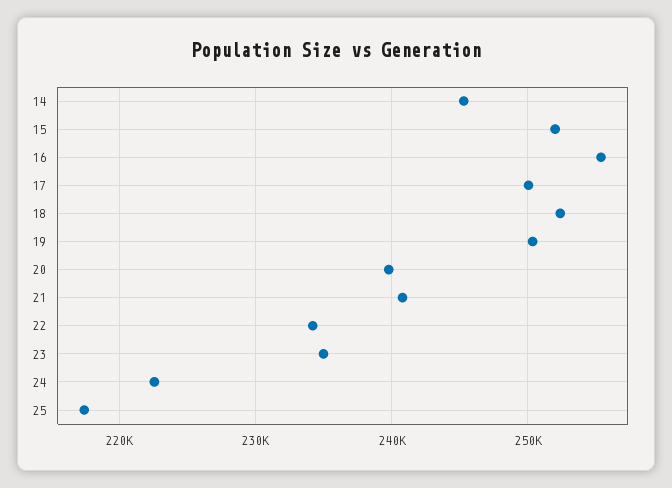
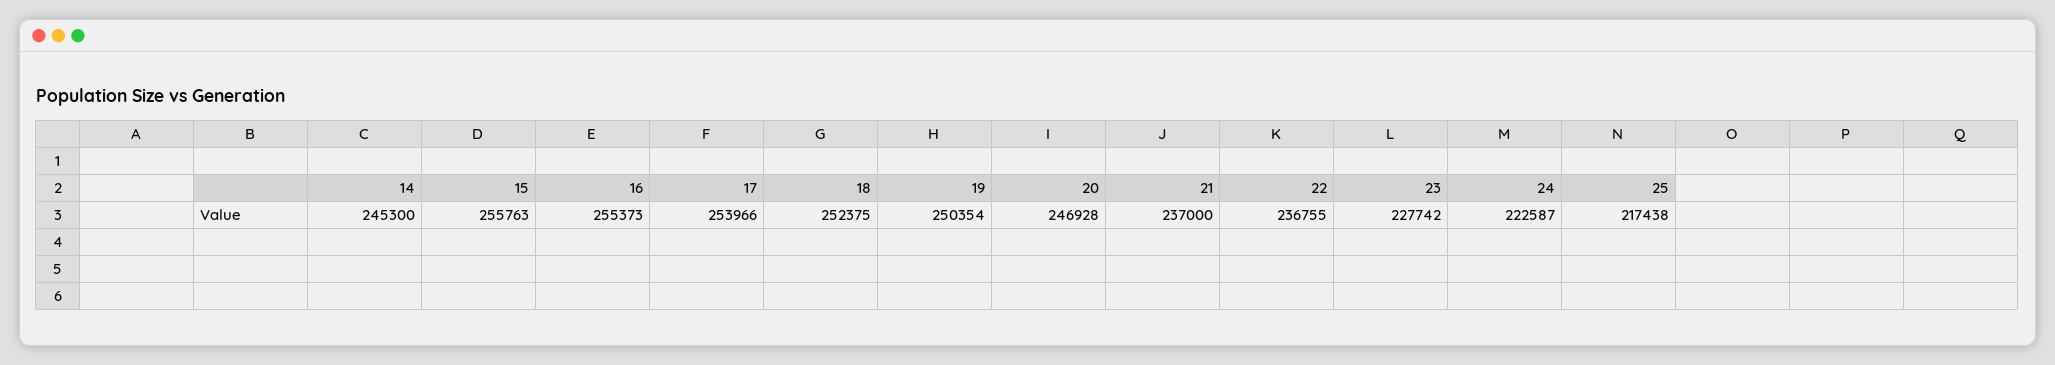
  {
    "14": 245300,
-   "15": 252000,
+   "15": 255763,
    "16": 255373,
-   "17": 250000,
+   "17": 253966,
    "18": 252375,
    "19": 250354,
-   "20": 240000,
+   "20": 246928,
-   "21": 241000,
+   "21": 237000,
-   "22": 234000,
+   "22": 236755,
-   "23": 235000,
+   "23": 227742,
    "24": 222587,
    "25": 217438
  }

